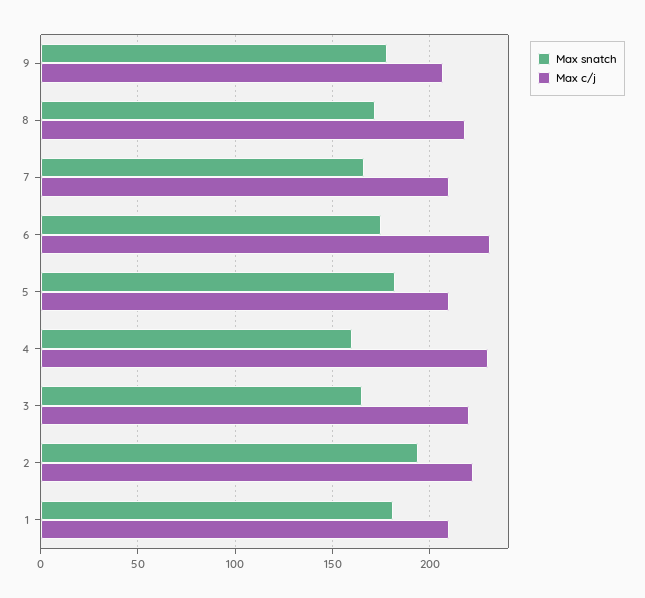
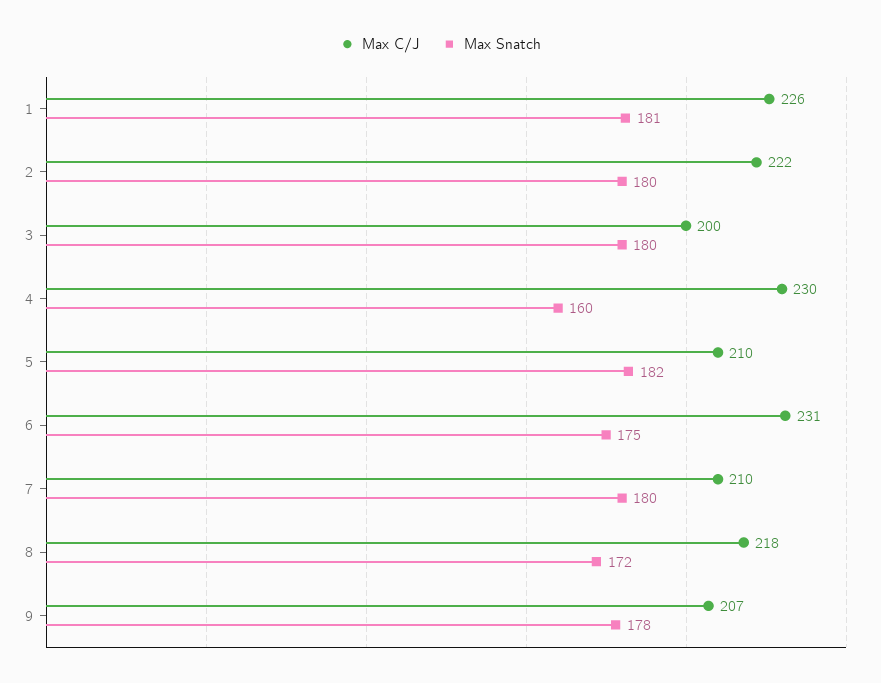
  {
    "Max snatch": {
      "9": 178,
      "8": 172,
-     "7": 165,
+     "7": 180,
      "6": 175,
      "5": 182,
      "4": 160,
-     "3": 165,
+     "3": 180,
-     "2": 195,
+     "2": 180,
      "1": 181
    },
    "Max c/j": {
      "9": 207,
      "8": 218,
      "7": 210,
      "6": 231,
      "5": 210,
      "4": 230,
-     "3": 220,
+     "3": 200,
      "2": 222,
-     "1": 210
+     "1": 226
    }
  }

